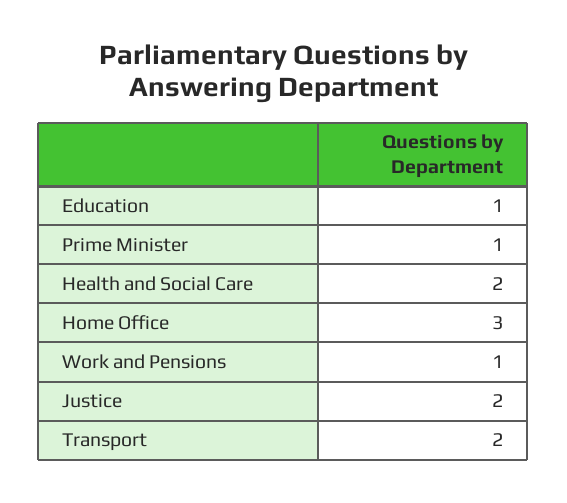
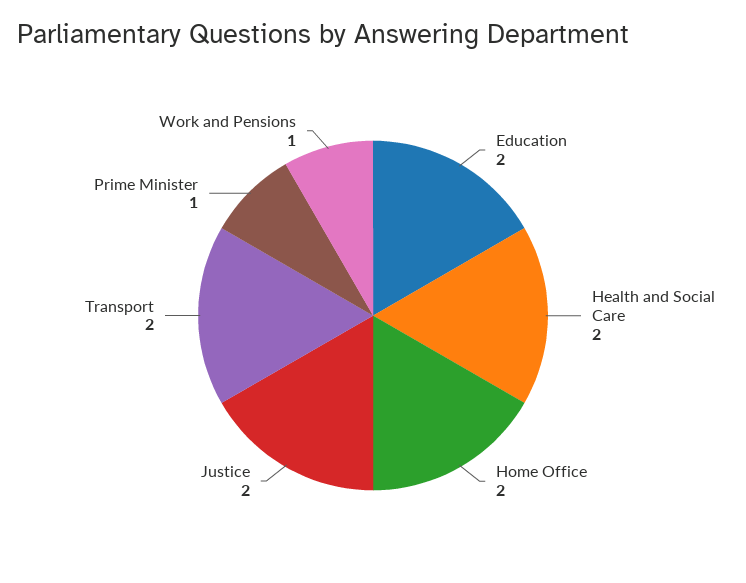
  {
-   "Education": 1,
+   "Education": 2,
    "Prime Minister": 1,
    "Health and Social Care": 2,
-   "Home Office": 3,
+   "Home Office": 2,
    "Work and Pensions": 1,
    "Justice": 2,
    "Transport": 2
  }

